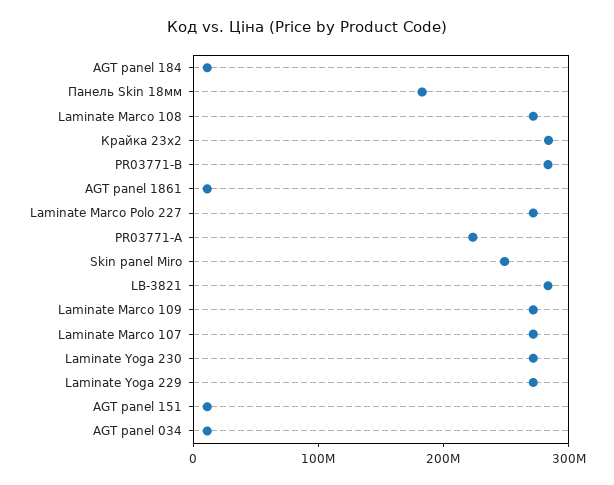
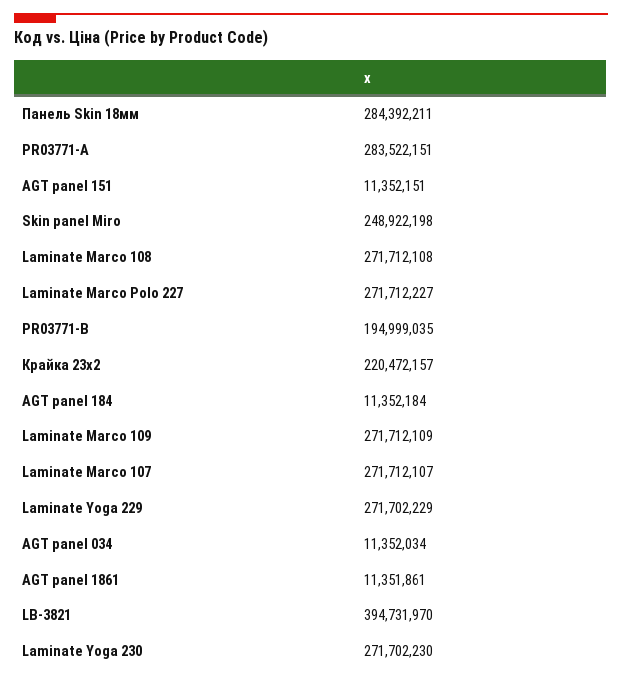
  {
    "AGT panel 184": 11352184,
-   "Панель Skin 18мм": 180000000,
+   "Панель Skin 18мм": 284392211,
    "Laminate Marco 108": 271712108,
-   "Крайка 23x2": 280000000,
+   "Крайка 23x2": 220472157,
-   "PR03771-B": 280000000,
+   "PR03771-B": 194999035,
    "AGT panel 1861": 11351861,
    "Laminate Marco Polo 227": 271712227,
-   "PR03771-A": 220000000,
+   "PR03771-A": 283522151,
    "Skin panel Miro": 248922198,
-   "LB-3821": 280000000,
+   "LB-3821": 394731970,
    "Laminate Marco 109": 271712109,
    "Laminate Marco 107": 271712107,
    "Laminate Yoga 230": 271702230,
    "Laminate Yoga 229": 271702229,
    "AGT panel 151": 11352151,
    "AGT panel 034": 11352034
  }

